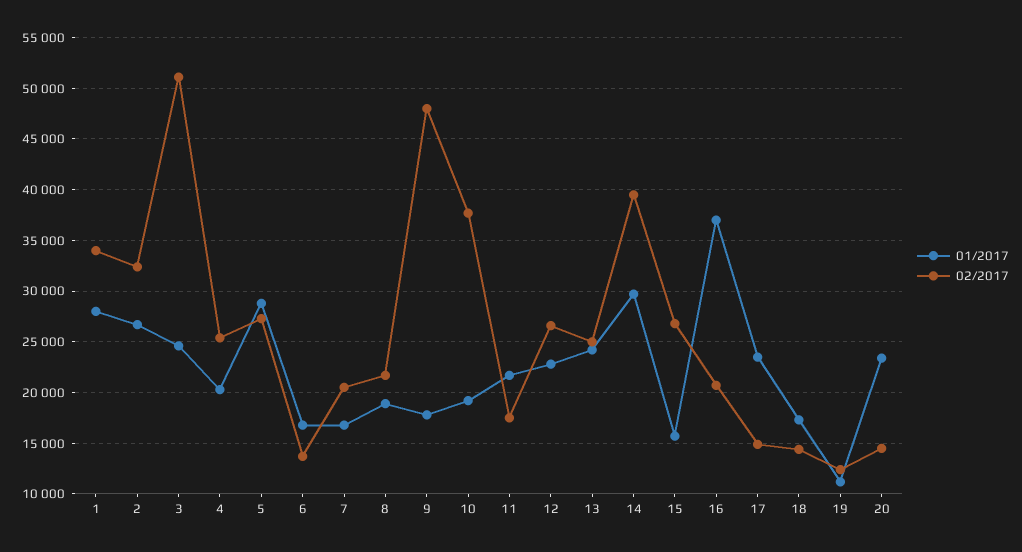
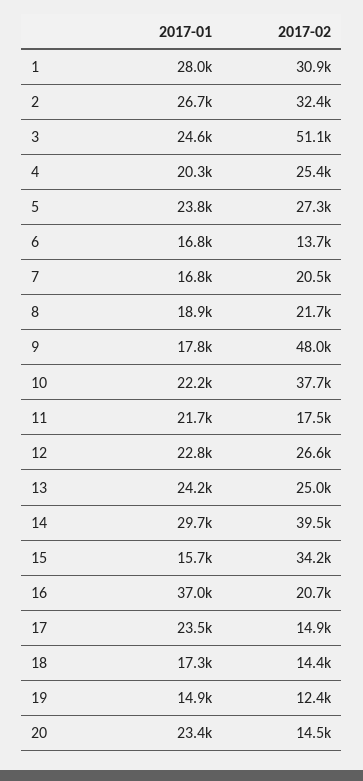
  {
    "01/2017": {
      "1": 28000,
      "2": 26700,
      "3": 24600,
      "4": 20300,
-     "5": 29000,
+     "5": 23800,
      "6": 16800,
      "7": 16800,
      "8": 18900,
      "9": 17800,
-     "10": 19000,
+     "10": 22200,
      "11": 21700,
      "12": 22800,
      "13": 24200,
      "14": 29700,
      "15": 15700,
      "16": 37000,
      "17": 23500,
      "18": 17300,
-     "19": 11000,
+     "19": 14900,
      "20": 23400
    },
    "02/2017": {
-     "1": 34000,
+     "1": 30900,
      "2": 32400,
      "3": 51100,
      "4": 25400,
      "5": 27300,
      "6": 13700,
      "7": 20500,
      "8": 21700,
      "9": 48000,
      "10": 37700,
      "11": 17500,
      "12": 26600,
      "13": 25000,
      "14": 39500,
-     "15": 27000,
+     "15": 34200,
      "16": 20700,
      "17": 14900,
      "18": 14400,
      "19": 12400,
      "20": 14500
    }
  }

